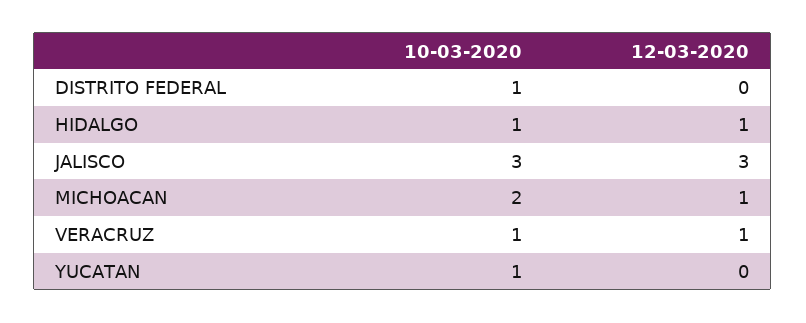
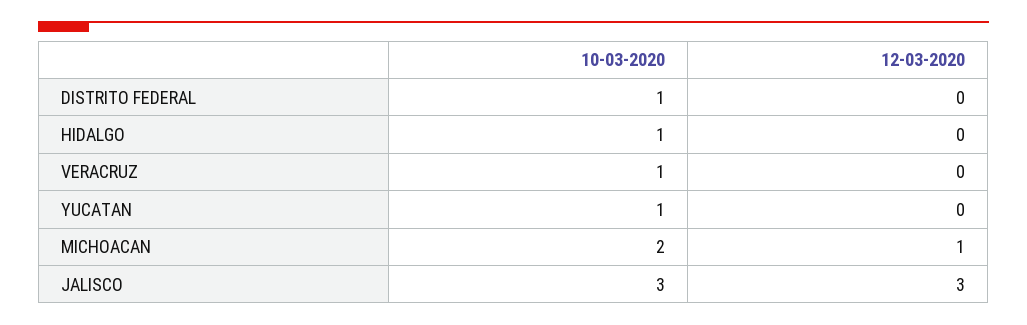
  {
    "10-03-2020": {
      "DISTRITO FEDERAL": 1,
      "HIDALGO": 1,
      "JALISCO": 3,
      "MICHOACAN": 2,
      "VERACRUZ": 1,
      "YUCATAN": 1
    },
    "12-03-2020": {
      "DISTRITO FEDERAL": 0,
-     "HIDALGO": 1,
+     "HIDALGO": 0,
      "JALISCO": 3,
      "MICHOACAN": 1,
-     "VERACRUZ": 1,
+     "VERACRUZ": 0,
      "YUCATAN": 0
    }
  }

